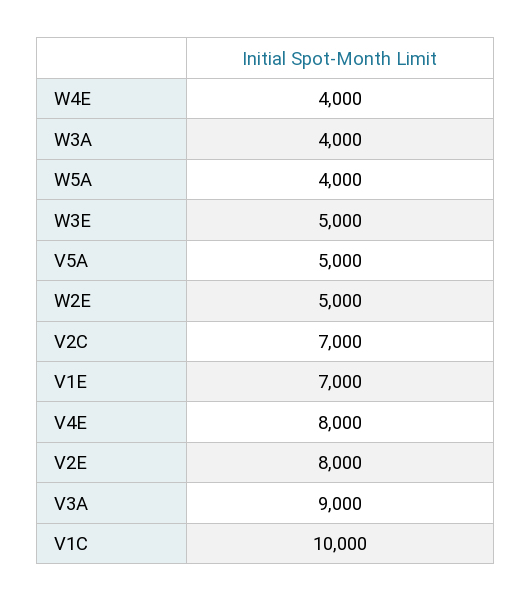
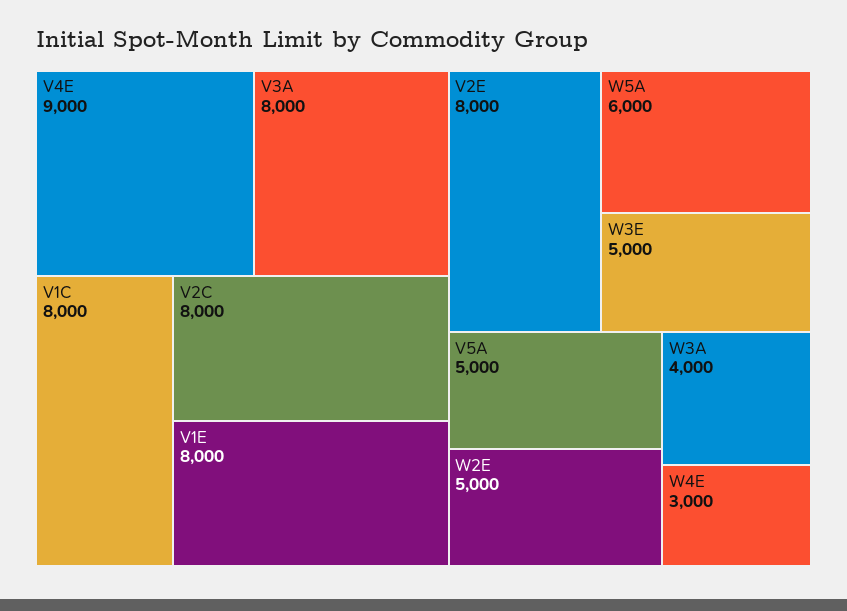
  {
-   "W4E": 4000,
+   "W4E": 3000,
    "W3A": 4000,
-   "W5A": 4000,
+   "W5A": 6000,
    "W3E": 5000,
    "V5A": 5000,
    "W2E": 5000,
-   "V2C": 7000,
+   "V2C": 8000,
-   "V1E": 7000,
+   "V1E": 8000,
-   "V4E": 8000,
+   "V4E": 9000,
    "V2E": 8000,
-   "V3A": 9000,
+   "V3A": 8000,
-   "V1C": 10000
+   "V1C": 8000
  }

